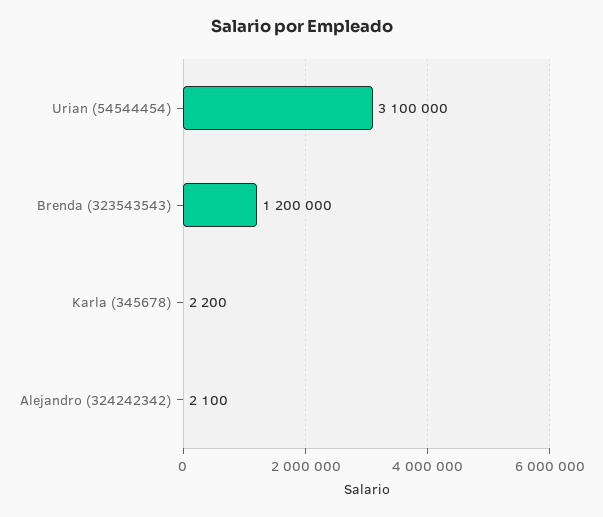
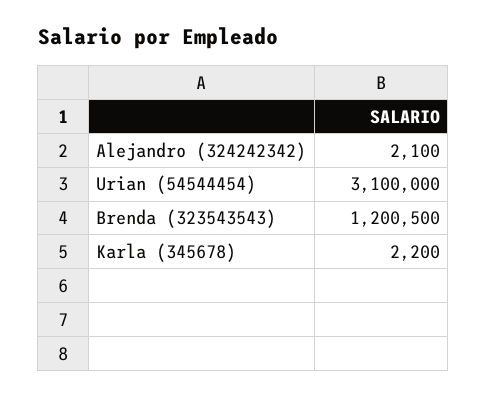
  {
    "Urian (54544454)": 3100000,
-   "Brenda (323543543)": 1200000,
+   "Brenda (323543543)": 1200500,
    "Karla (345678)": 2200,
    "Alejandro (324242342)": 2100
  }

